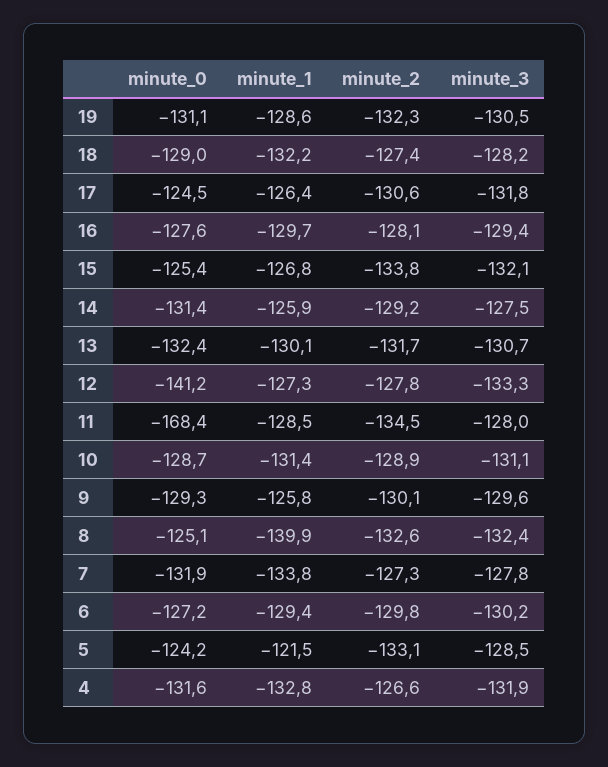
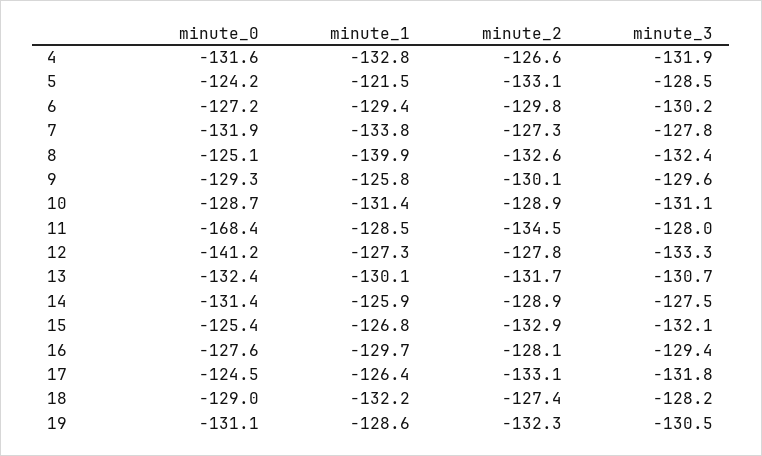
  {
    "minute_0": {
      "19": -131.1,
      "18": -129,
      "17": -124.5,
      "16": -127.6,
      "15": -125.4,
      "14": -131.4,
      "13": -132.4,
      "12": -141.2,
      "11": -168.4,
      "10": -128.7,
      "9": -129.3,
      "8": -125.1,
      "7": -131.9,
      "6": -127.2,
      "5": -124.2,
      "4": -131.6
    },
    "minute_1": {
      "19": -128.6,
      "18": -132.2,
      "17": -126.4,
      "16": -129.7,
      "15": -126.8,
      "14": -125.9,
      "13": -130.1,
      "12": -127.3,
      "11": -128.5,
      "10": -131.4,
      "9": -125.8,
      "8": -139.9,
      "7": -133.8,
      "6": -129.4,
      "5": -121.5,
      "4": -132.8
    },
    "minute_2": {
      "19": -132.3,
      "18": -127.4,
-     "17": -130.6,
+     "17": -133.1,
      "16": -128.1,
-     "15": -133.8,
+     "15": -132.9,
-     "14": -129.2,
+     "14": -128.9,
      "13": -131.7,
      "12": -127.8,
      "11": -134.5,
      "10": -128.9,
      "9": -130.1,
      "8": -132.6,
      "7": -127.3,
      "6": -129.8,
      "5": -133.1,
      "4": -126.6
    },
    "minute_3": {
      "19": -130.5,
      "18": -128.2,
      "17": -131.8,
      "16": -129.4,
      "15": -132.1,
      "14": -127.5,
      "13": -130.7,
      "12": -133.3,
      "11": -128,
      "10": -131.1,
      "9": -129.6,
      "8": -132.4,
      "7": -127.8,
      "6": -130.2,
      "5": -128.5,
      "4": -131.9
    }
  }

